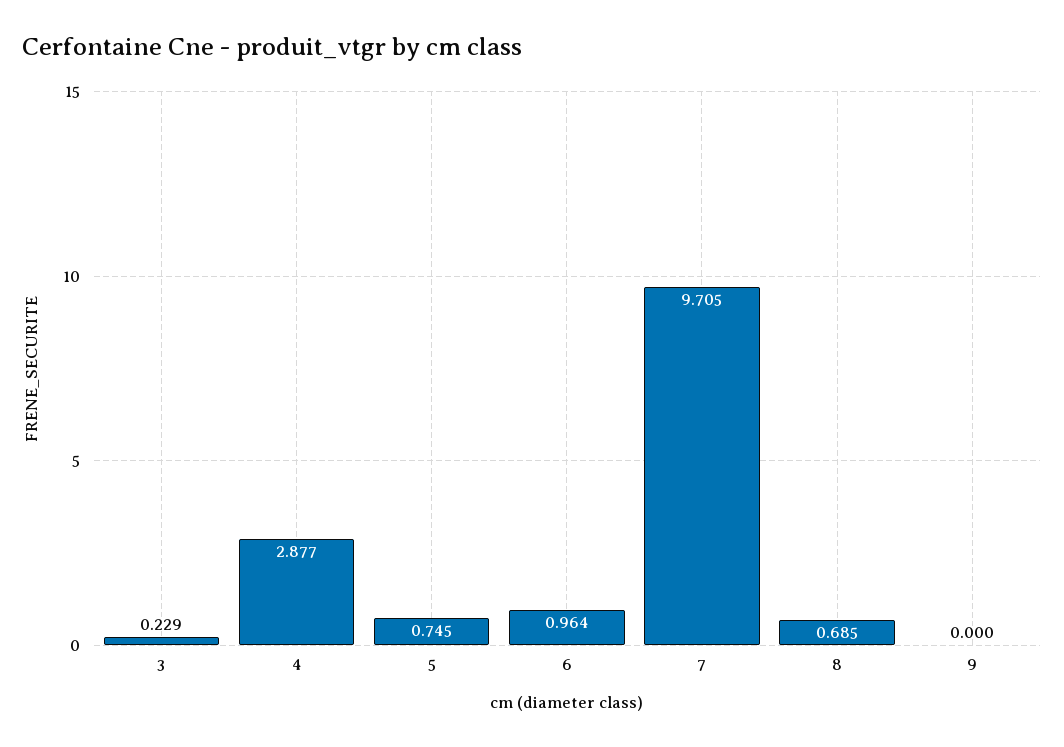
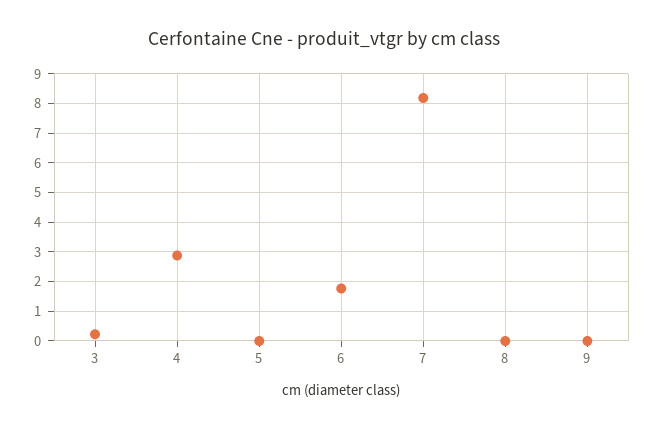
  {
    "3": 0.229,
    "4": 2.877,
-   "5": 0.745,
+   "5": 0,
-   "6": 0.964,
+   "6": 1.75,
-   "7": 9.705,
+   "7": 8.25,
-   "8": 0.685,
+   "8": 0,
    "9": 0
  }

